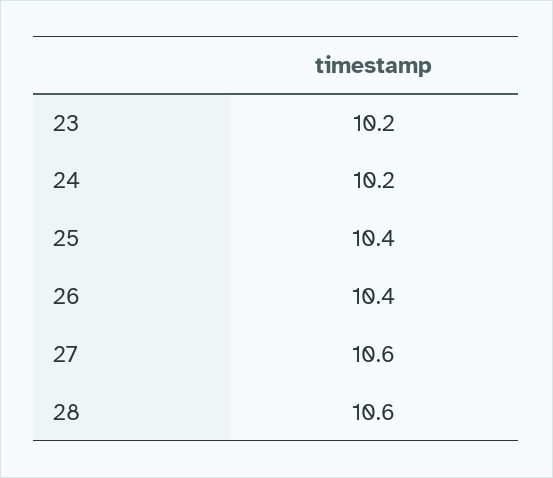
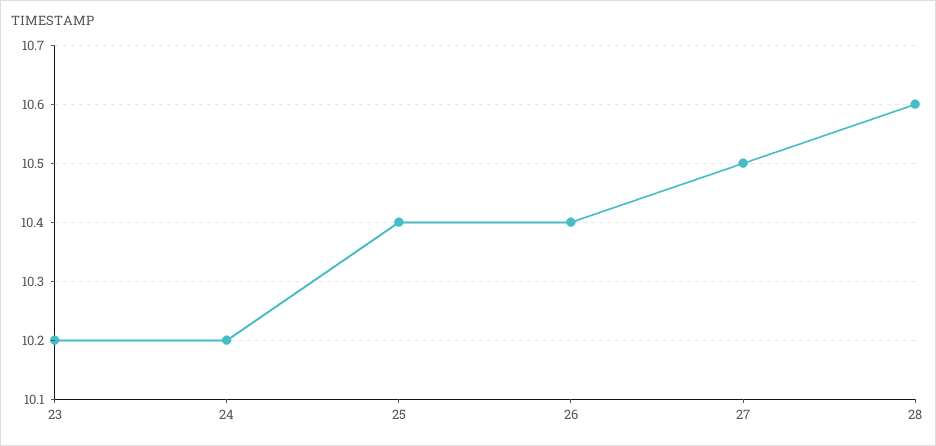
  {
    "23": 10.2,
    "24": 10.2,
    "25": 10.4,
    "26": 10.4,
-   "27": 10.6,
+   "27": 10.5,
    "28": 10.6
  }

